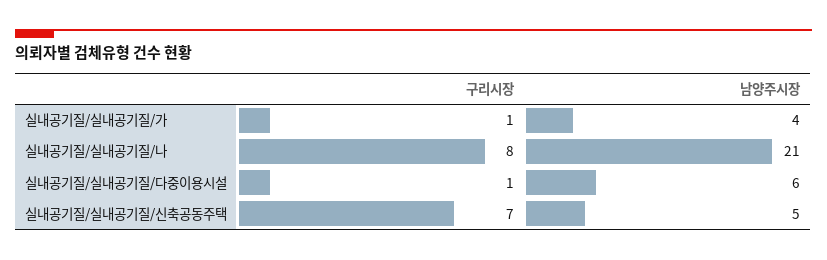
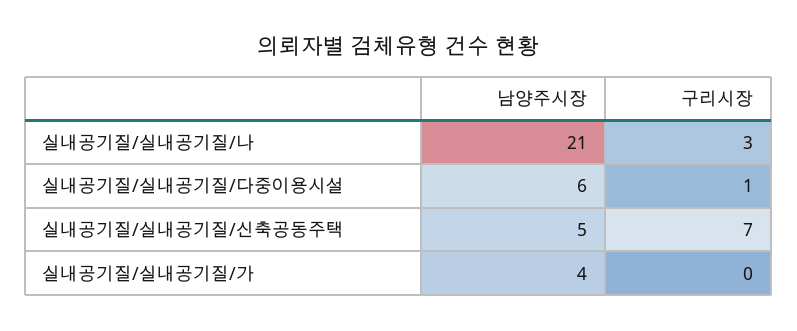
  {
    "구리시장": {
-     "실내공기질/실내공기질/가": 1,
+     "실내공기질/실내공기질/가": 0,
-     "실내공기질/실내공기질/나": 8,
+     "실내공기질/실내공기질/나": 3,
      "실내공기질/실내공기질/다중이용시설": 1,
      "실내공기질/실내공기질/신축공동주택": 7
    },
    "남양주시장": {
      "실내공기질/실내공기질/가": 4,
      "실내공기질/실내공기질/나": 21,
      "실내공기질/실내공기질/다중이용시설": 6,
      "실내공기질/실내공기질/신축공동주택": 5
    }
  }

